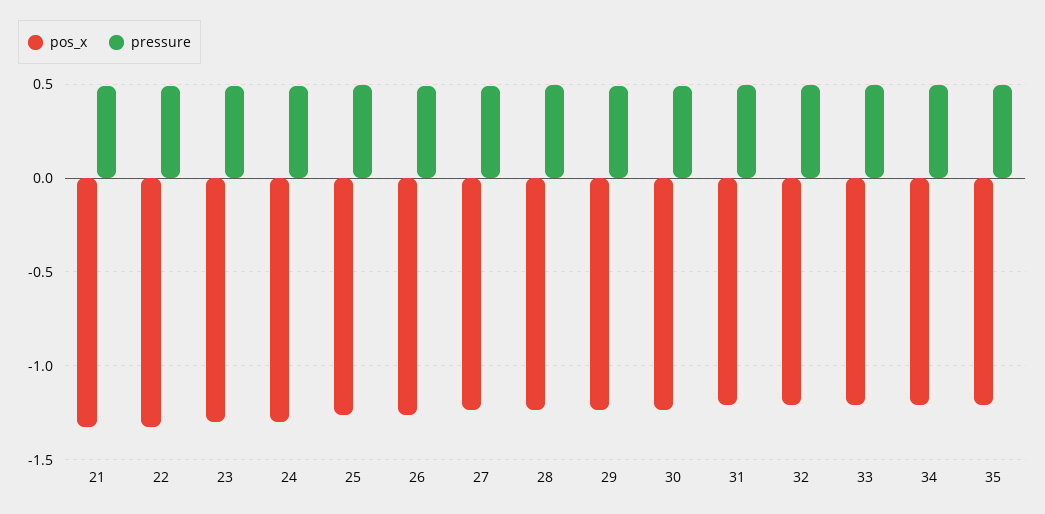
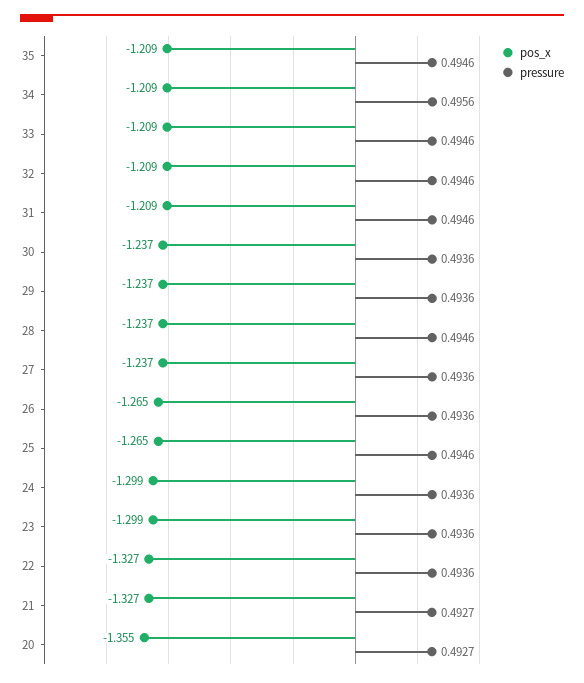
  {
    "pos_x": {
      "21": -1.327,
      "22": -1.327,
      "23": -1.299,
      "24": -1.299,
      "25": -1.265,
      "26": -1.265,
      "27": -1.237,
      "28": -1.237,
      "29": -1.237,
      "30": -1.237,
      "31": -1.209,
      "32": -1.209,
      "33": -1.209,
      "34": -1.209,
-     "35": -1.209
+     "35": -1.209,
+     "20": -1.355
    },
    "pressure": {
      "21": 0.4927,
      "22": 0.4936,
      "23": 0.4936,
      "24": 0.4936,
      "25": 0.4946,
      "26": 0.4936,
      "27": 0.4936,
      "28": 0.4946,
      "29": 0.4936,
      "30": 0.4936,
      "31": 0.4946,
      "32": 0.4946,
      "33": 0.4946,
      "34": 0.4956,
-     "35": 0.4946
+     "35": 0.4946,
+     "20": 0.4927
    }
  }

